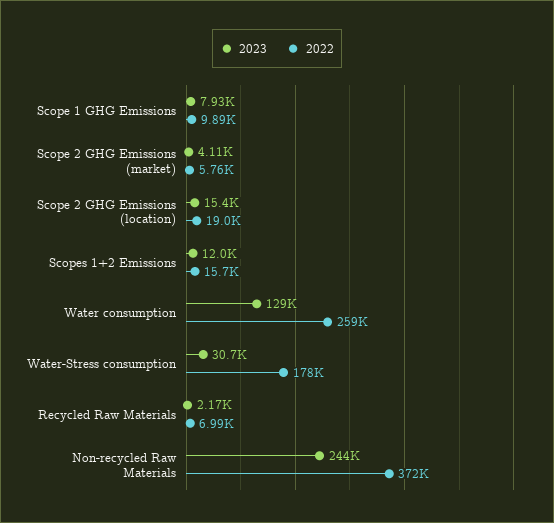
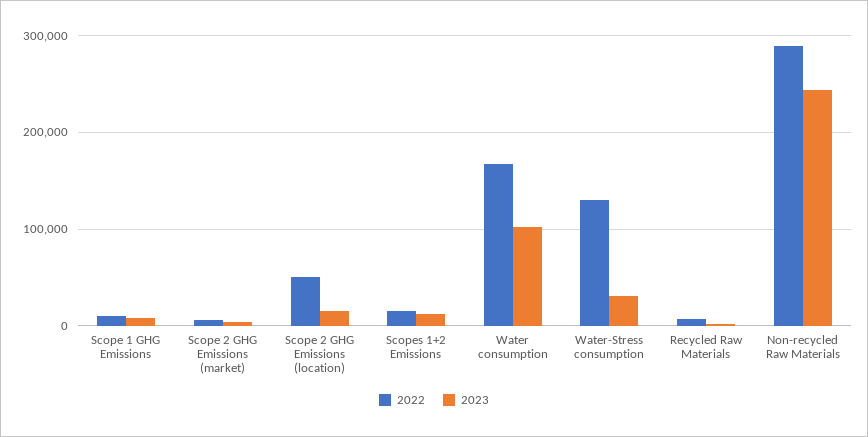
  {
    "2023": {
      "Scope 1 GHG Emissions": 7930,
      "Scope 2 GHG Emissions (market)": 4110,
      "Scope 2 GHG Emissions (location)": 15400,
      "Scopes 1+2 Emissions": 12000,
-     "Water consumption": 129000,
+     "Water consumption": 100000,
      "Water-Stress consumption": 30700,
      "Recycled Raw Materials": 2170,
      "Non-recycled Raw Materials": 244000
    },
    "2022": {
      "Scope 1 GHG Emissions": 9890,
      "Scope 2 GHG Emissions (market)": 5760,
-     "Scope 2 GHG Emissions (location)": 19000,
+     "Scope 2 GHG Emissions (location)": 50000,
      "Scopes 1+2 Emissions": 15700,
-     "Water consumption": 259000,
+     "Water consumption": 170000,
-     "Water-Stress consumption": 178000,
+     "Water-Stress consumption": 130000,
      "Recycled Raw Materials": 6990,
-     "Non-recycled Raw Materials": 372000
+     "Non-recycled Raw Materials": 290000
    }
  }

